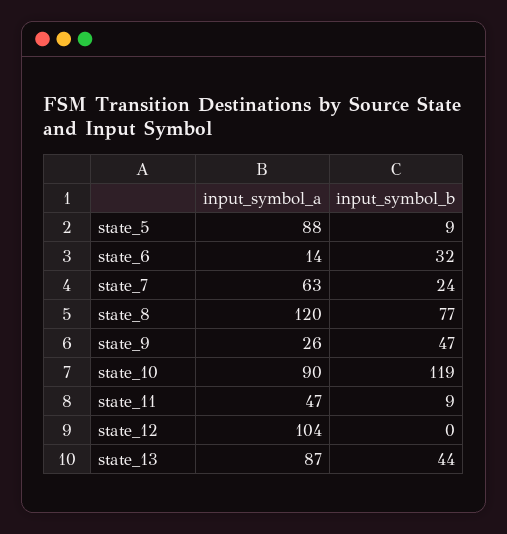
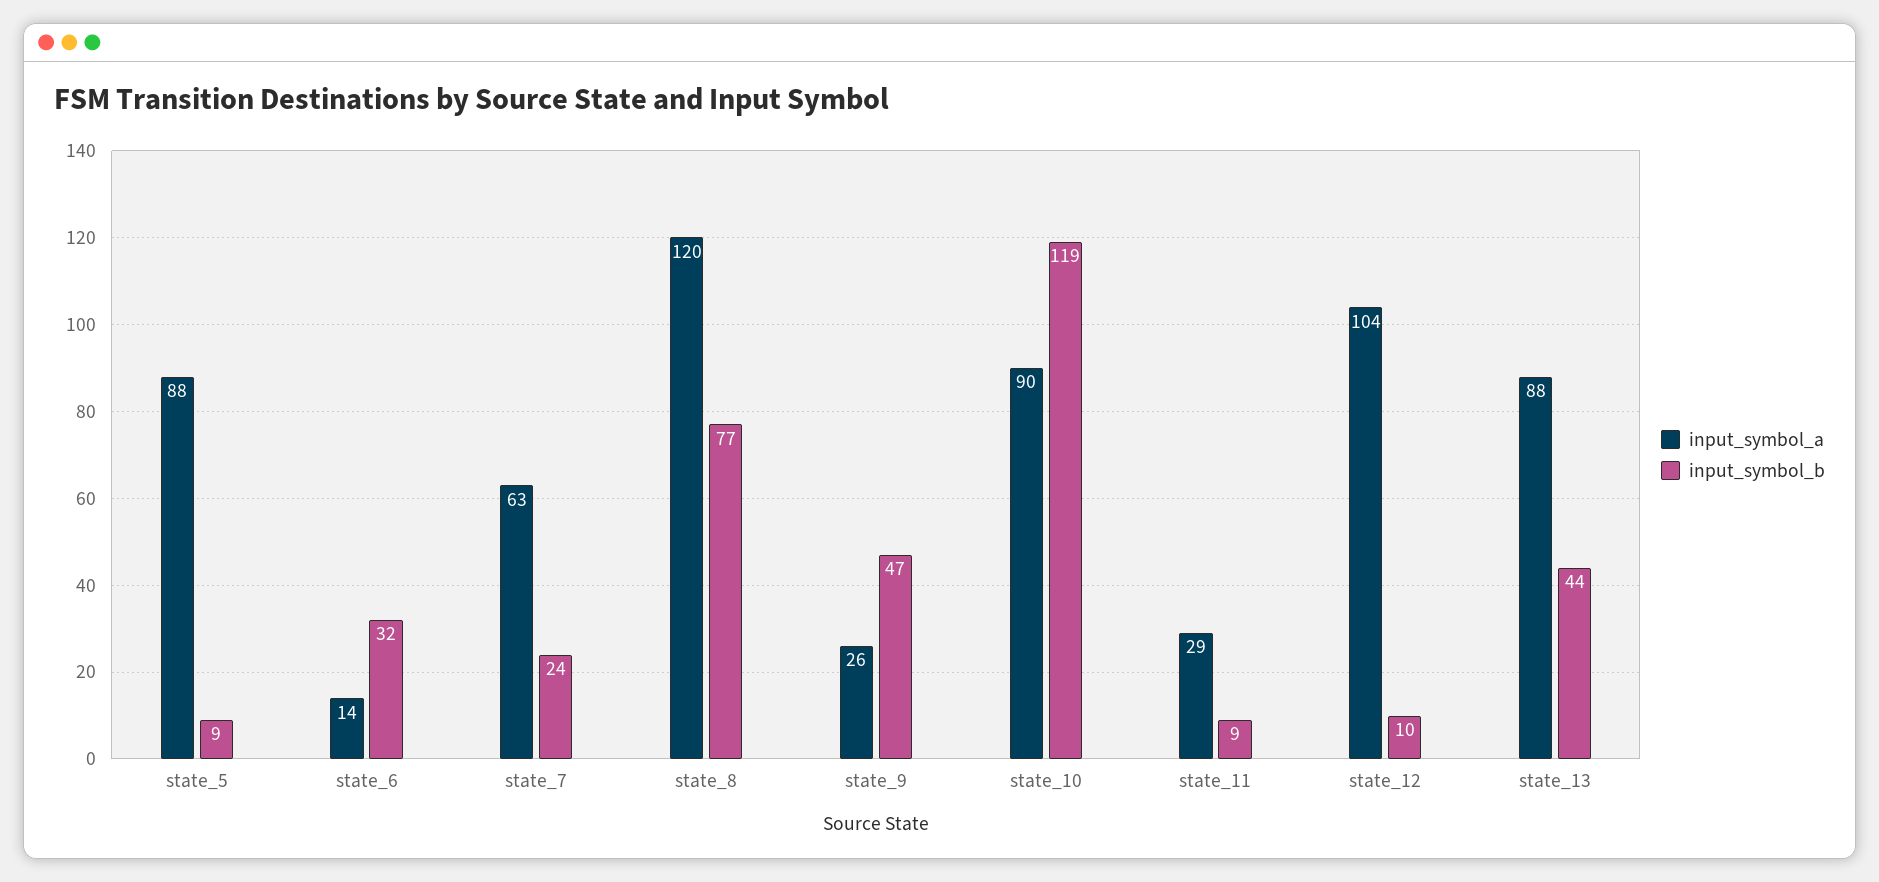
  {
    "input_symbol_a": {
      "state_5": 88,
      "state_6": 14,
      "state_7": 63,
      "state_8": 120,
      "state_9": 26,
      "state_10": 90,
-     "state_11": 47,
+     "state_11": 29,
      "state_12": 104,
-     "state_13": 87
+     "state_13": 88
    },
    "input_symbol_b": {
      "state_5": 9,
      "state_6": 32,
      "state_7": 24,
      "state_8": 77,
      "state_9": 47,
      "state_10": 119,
      "state_11": 9,
-     "state_12": 0,
+     "state_12": 10,
      "state_13": 44
    }
  }

